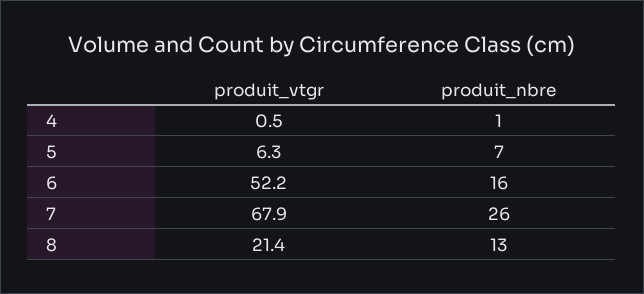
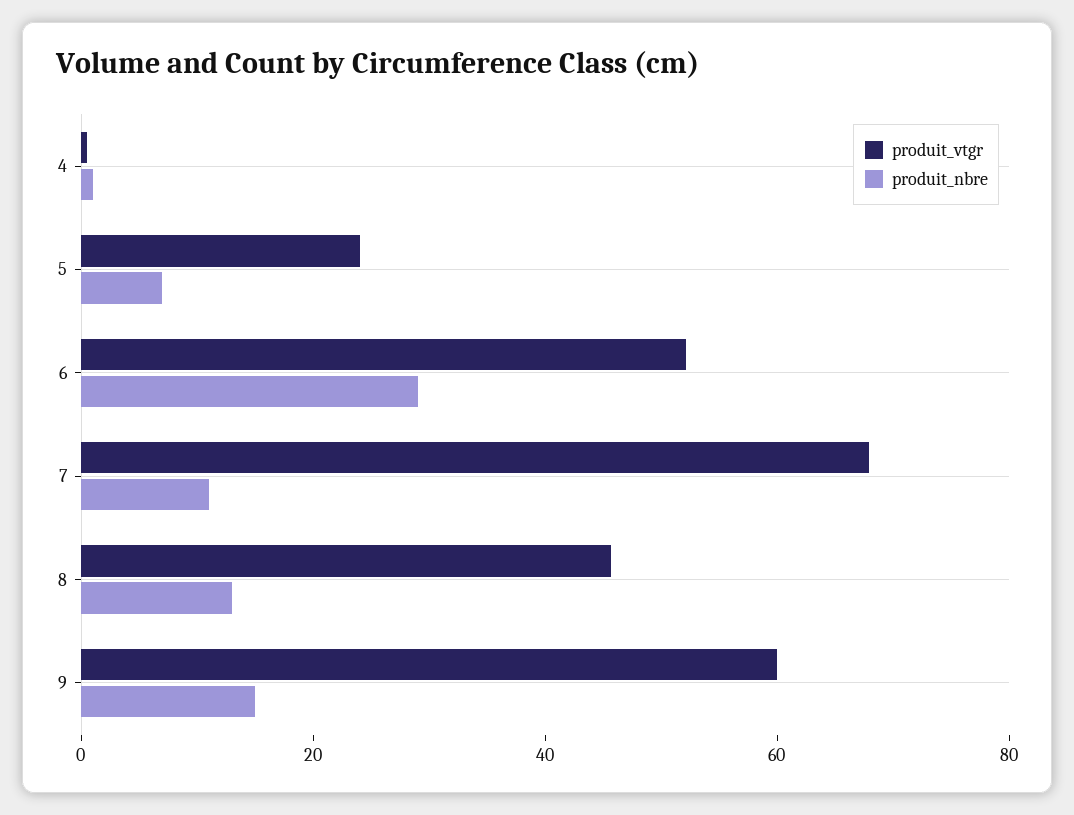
  {
    "produit_vtgr": {
      "4": 0.5,
-     "5": 6.3,
+     "5": 25,
      "6": 52.2,
      "7": 67.9,
-     "8": 21.4
+     "8": 45,
+     "9": 60
    },
    "produit_nbre": {
      "4": 1,
      "5": 7,
-     "6": 16,
+     "6": 30,
-     "7": 26,
+     "7": 10,
-     "8": 13
+     "8": 13,
+     "9": 15
    }
  }

